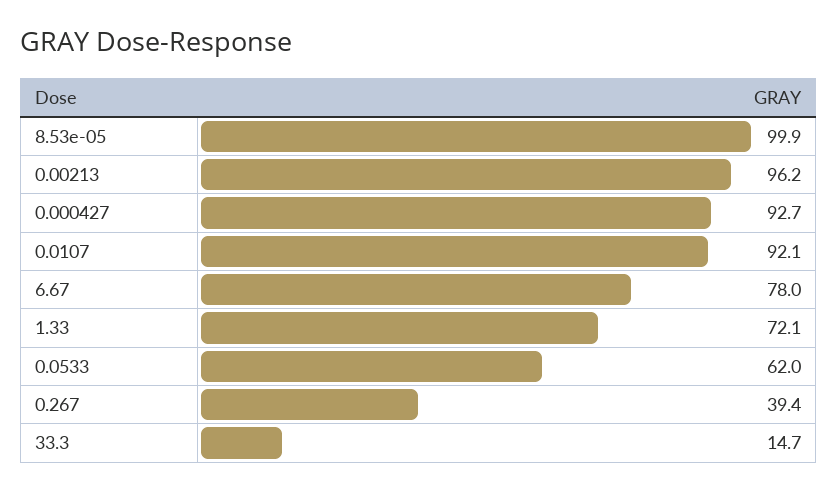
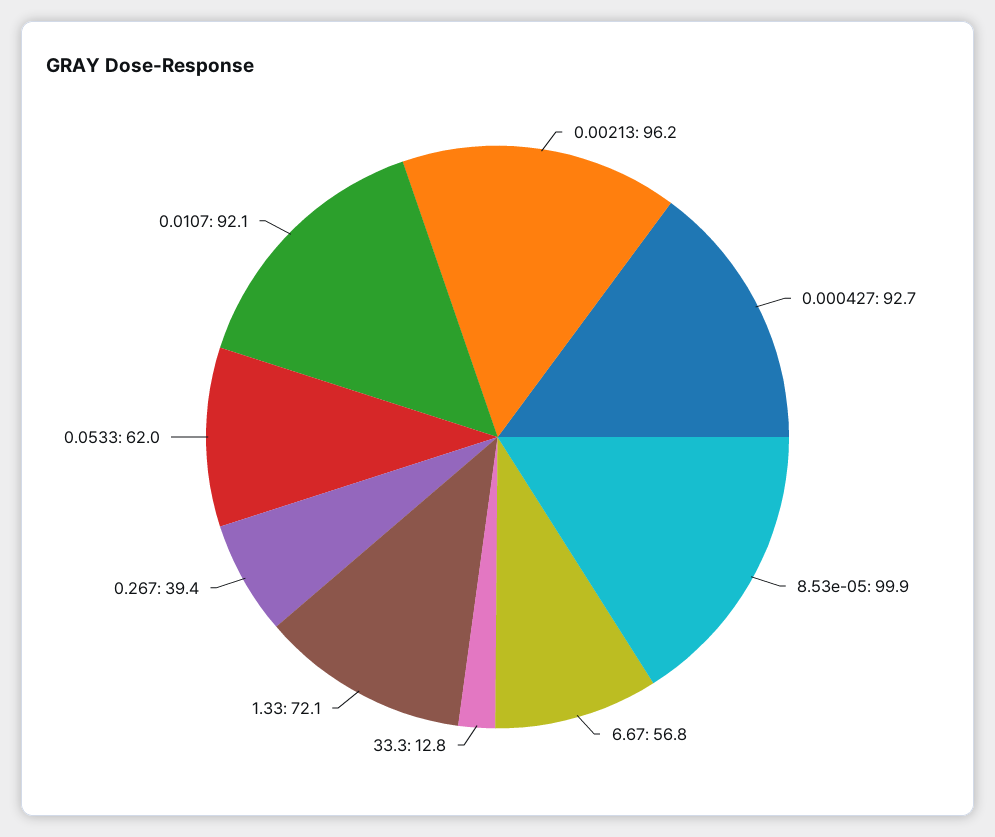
  {
    "8.53e-05": 99.9,
    "0.00213": 96.2,
    "0.000427": 92.7,
    "0.0107": 92.1,
-   "6.67": 78,
+   "6.67": 56.8,
    "1.33": 72.1,
    "0.0533": 62,
    "0.267": 39.4,
-   "33.3": 14.7
+   "33.3": 12.8
  }

